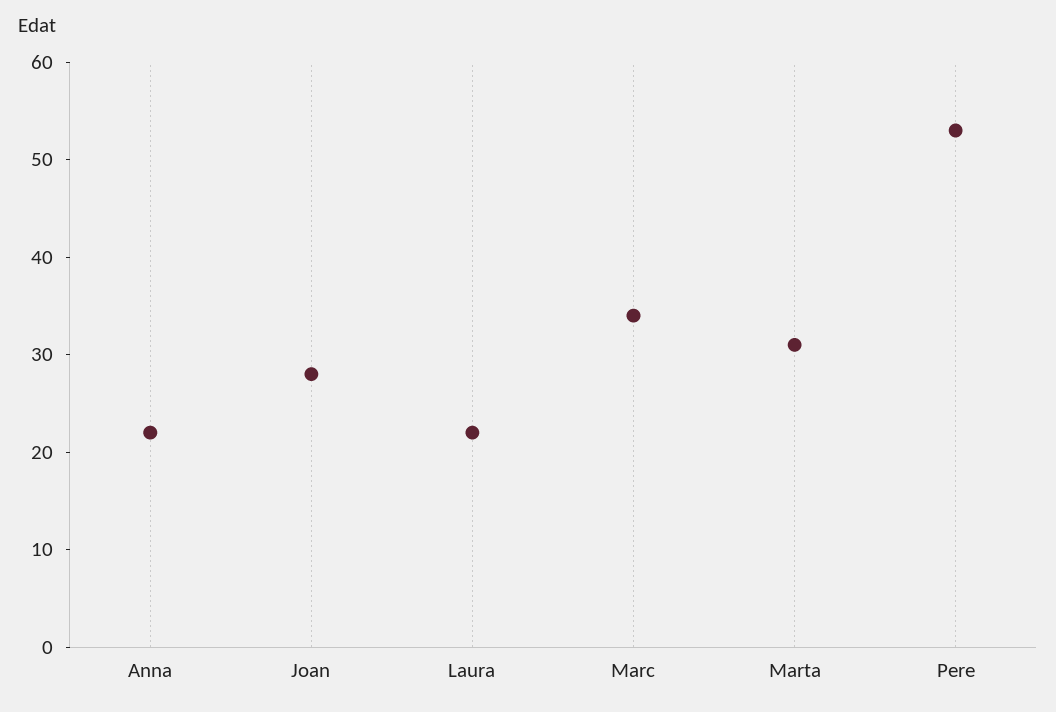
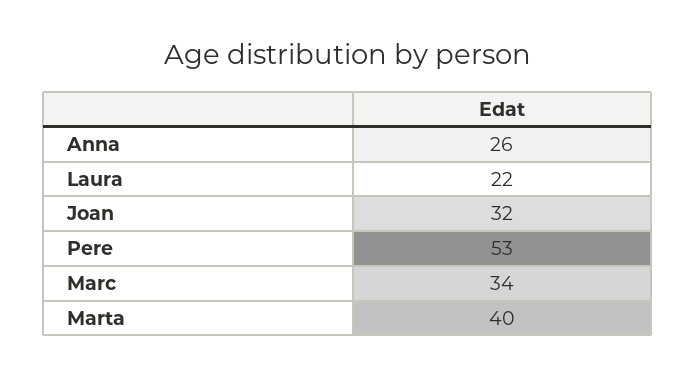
  {
-   "Anna": 22,
+   "Anna": 26,
-   "Joan": 28,
+   "Joan": 32,
    "Laura": 22,
    "Marc": 34,
-   "Marta": 31,
+   "Marta": 40,
    "Pere": 53
  }

